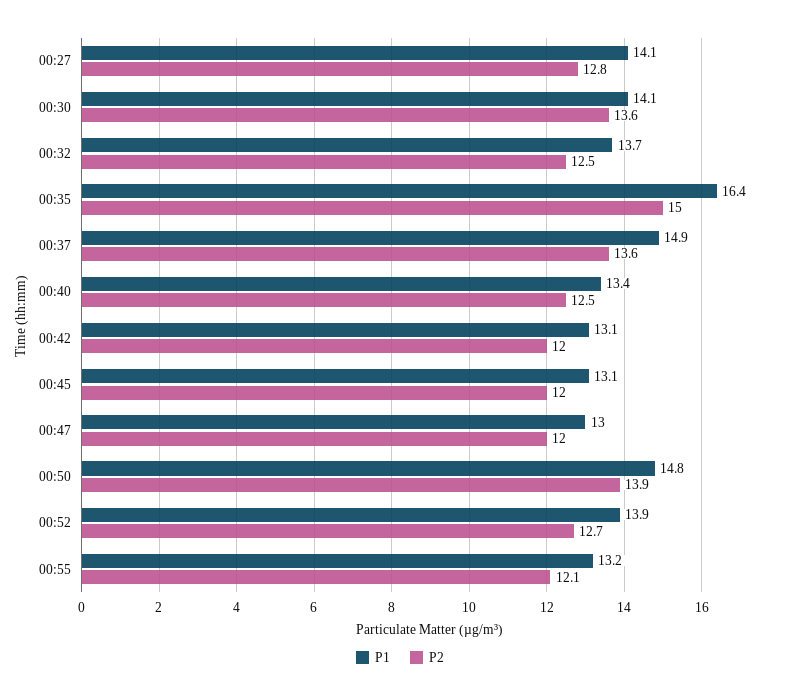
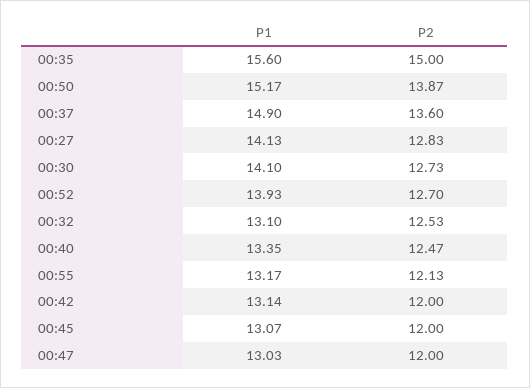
  {
    "P1": {
      "00:27": 14.13,
      "00:30": 14.1,
-     "00:32": 13.7,
+     "00:32": 13.1,
-     "00:35": 16.4,
+     "00:35": 15.6,
      "00:37": 14.9,
      "00:40": 13.35,
      "00:42": 13.14,
      "00:45": 13.07,
      "00:47": 13.03,
-     "00:50": 14.8,
+     "00:50": 15.17,
      "00:52": 13.93,
      "00:55": 13.17
    },
    "P2": {
      "00:27": 12.83,
-     "00:30": 13.6,
+     "00:30": 12.73,
      "00:32": 12.53,
      "00:35": 15,
      "00:37": 13.6,
      "00:40": 12.47,
      "00:42": 12,
      "00:45": 12,
      "00:47": 12,
      "00:50": 13.87,
      "00:52": 12.7,
      "00:55": 12.13
    }
  }

